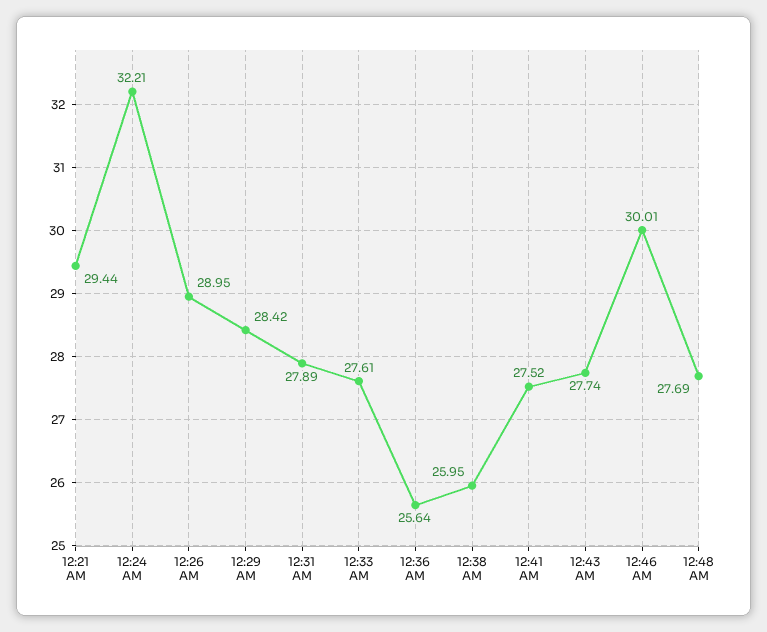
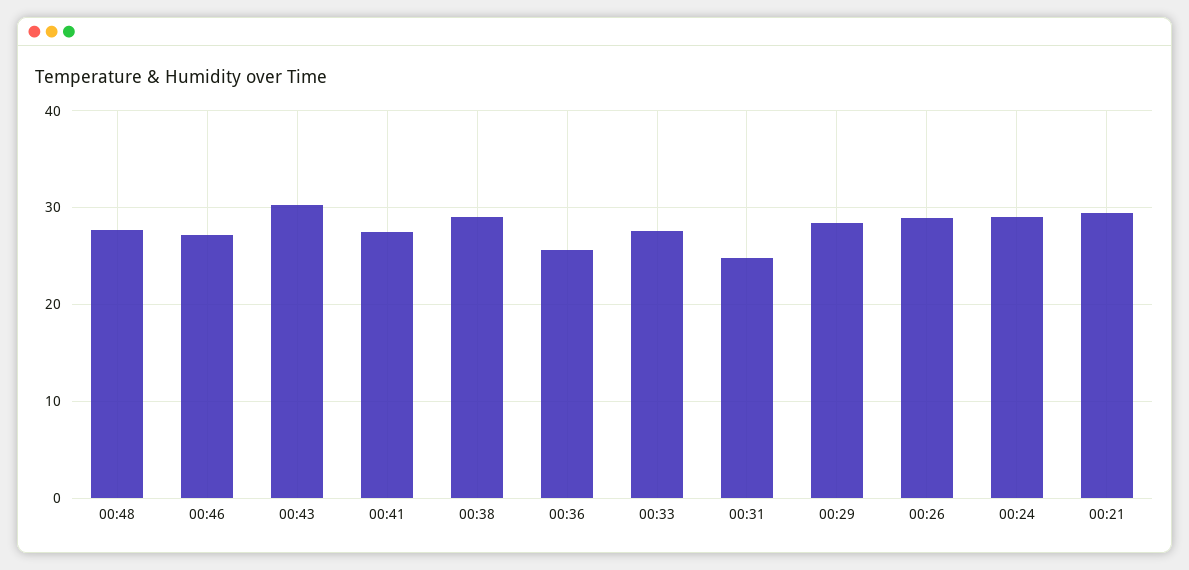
  {
    "12:21 AM": 29.44,
-   "12:24 AM": 32.21,
+   "12:24 AM": 29,
    "12:26 AM": 28.95,
    "12:29 AM": 28.42,
-   "12:31 AM": 27.89,
+   "12:31 AM": 25,
    "12:33 AM": 27.61,
    "12:36 AM": 25.64,
-   "12:38 AM": 25.95,
+   "12:38 AM": 29,
    "12:41 AM": 27.52,
-   "12:43 AM": 27.74,
+   "12:43 AM": 30,
-   "12:46 AM": 30.01,
+   "12:46 AM": 27,
    "12:48 AM": 27.69
  }

